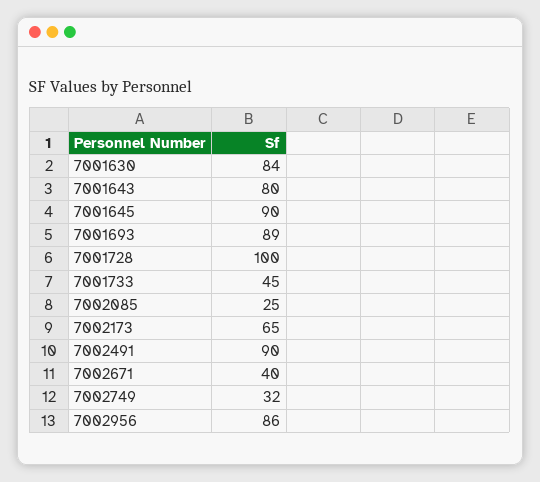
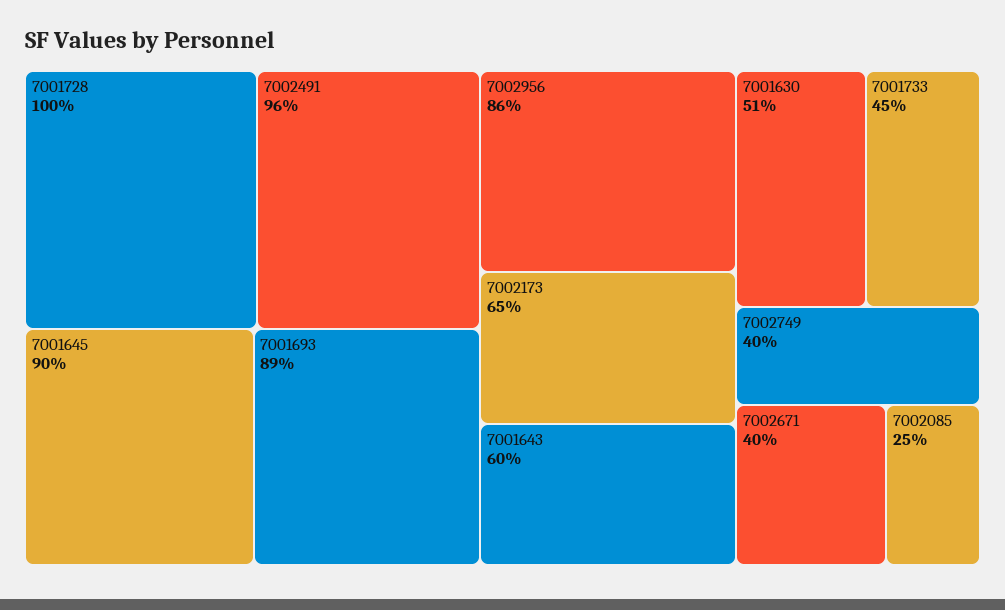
  {
-   "7001630": 84,
+   "7001630": 51,
-   "7001643": 80,
+   "7001643": 60,
    "7001645": 90,
    "7001693": 89,
    "7001728": 100,
    "7001733": 45,
    "7002085": 25,
    "7002173": 65,
-   "7002491": 90,
+   "7002491": 96,
    "7002671": 40,
-   "7002749": 32,
+   "7002749": 40,
    "7002956": 86
  }

